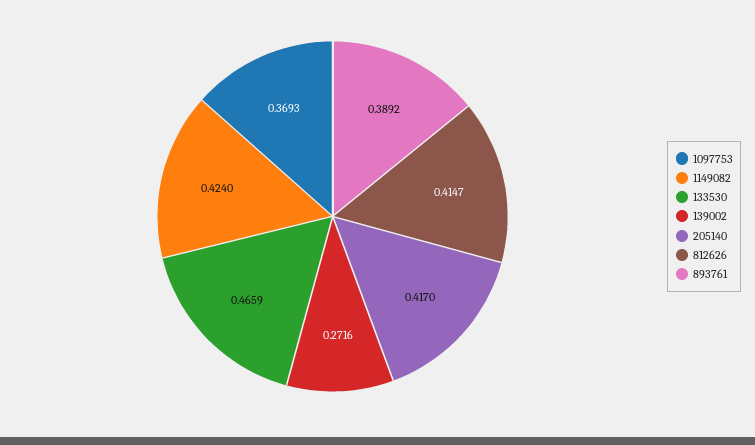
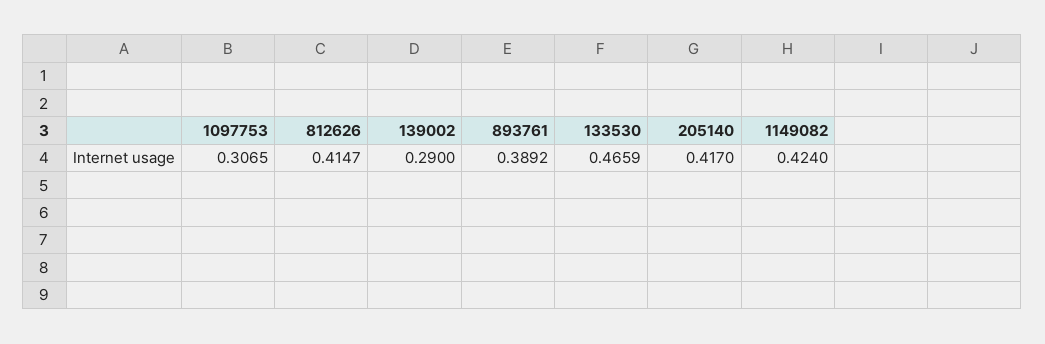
  {
-   "1097753": 0.3693,
+   "1097753": 0.3065,
    "1149082": 0.424,
    "133530": 0.4659,
-   "139002": 0.2716,
+   "139002": 0.29,
    "205140": 0.417,
    "812626": 0.4147,
    "893761": 0.3892
  }

